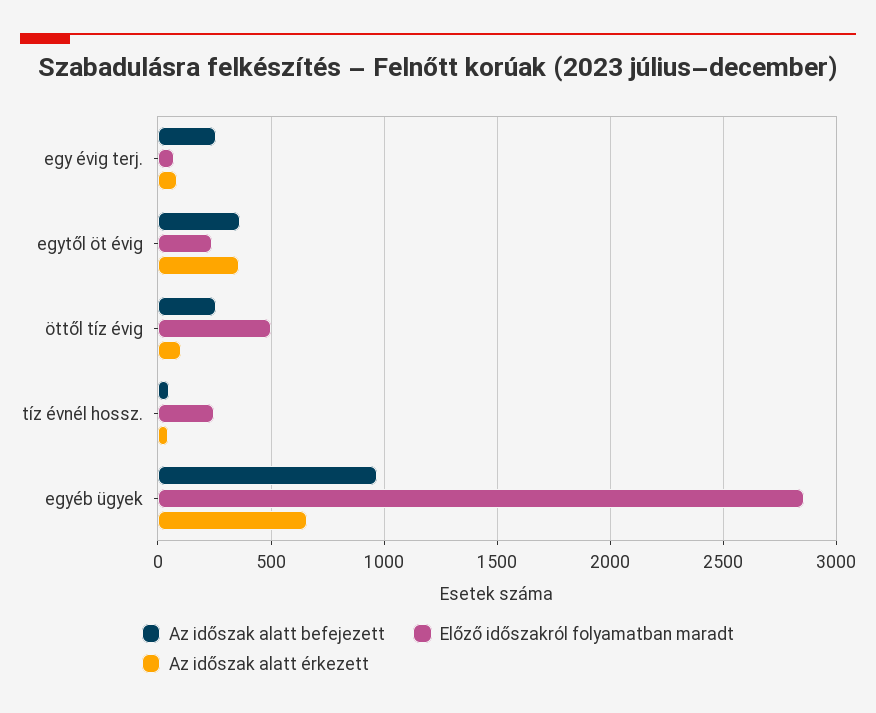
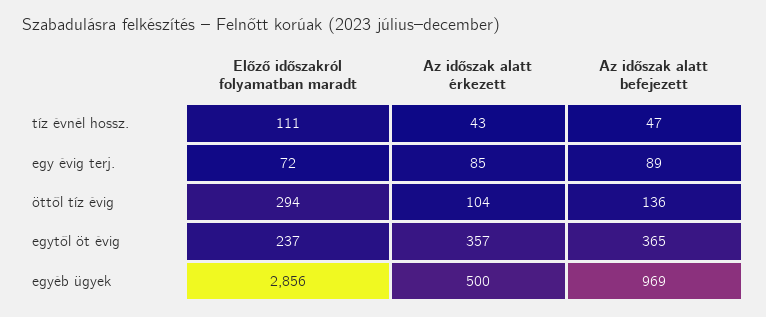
  {
    "Az időszak alatt befejezett": {
-     "egy évig terj.": 250,
+     "egy évig terj.": 89,
      "egytől öt évig": 365,
-     "öttől tíz évig": 250,
+     "öttől tíz évig": 136,
      "tíz évnél hossz.": 47,
      "egyéb ügyek": 969
    },
    "Előző időszakról folyamatban maradt": {
      "egy évig terj.": 72,
      "egytől öt évig": 237,
-     "öttől tíz évig": 500,
+     "öttől tíz évig": 294,
-     "tíz évnél hossz.": 250,
+     "tíz évnél hossz.": 111,
      "egyéb ügyek": 2856
    },
    "Az időszak alatt érkezett": {
      "egy évig terj.": 85,
      "egytől öt évig": 357,
      "öttől tíz évig": 104,
      "tíz évnél hossz.": 43,
-     "egyéb ügyek": 650
+     "egyéb ügyek": 500
    }
  }

